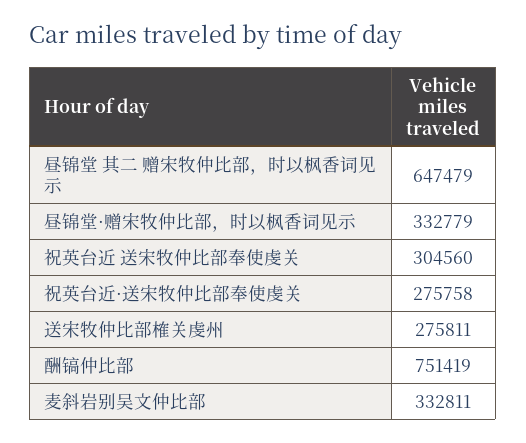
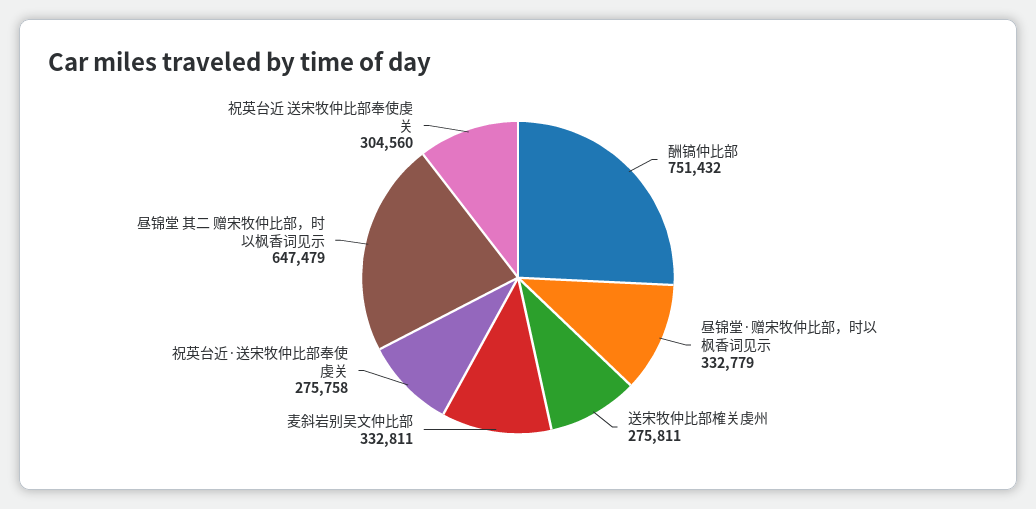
  {
    "昼锦堂 其二 赠宋牧仲比部，时以枫香词见示": 647479,
    "昼锦堂·赠宋牧仲比部，时以枫香词见示": 332779,
    "祝英台近 送宋牧仲比部奉使虔关": 304560,
    "祝英台近·送宋牧仲比部奉使虔关": 275758,
    "送宋牧仲比部榷关虔州": 275811,
-   "酬镐仲比部": 751419,
+   "酬镐仲比部": 751432,
    "麦斜岩别吴文仲比部": 332811
  }

